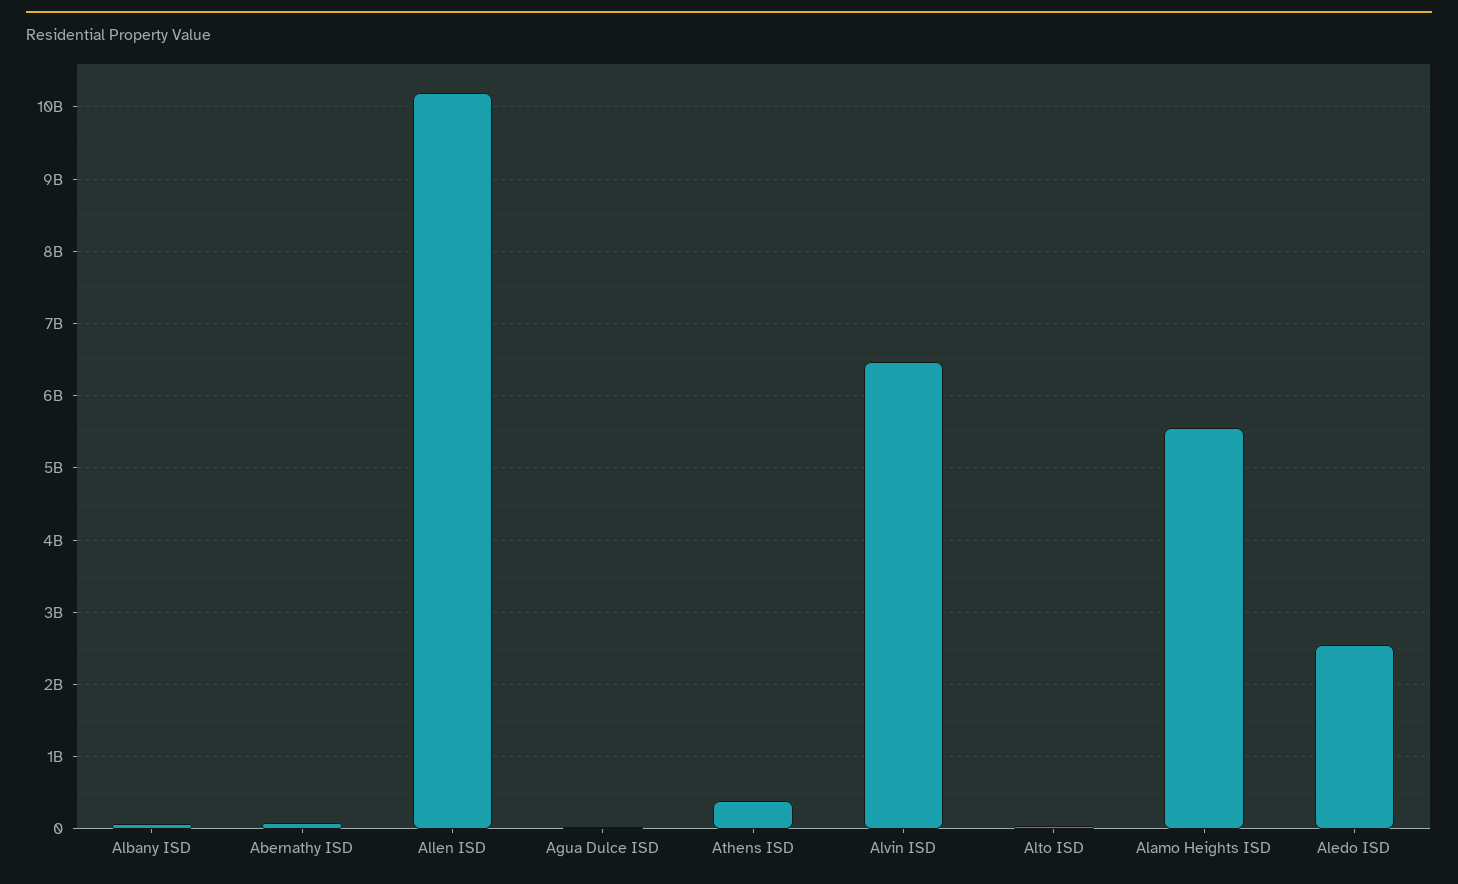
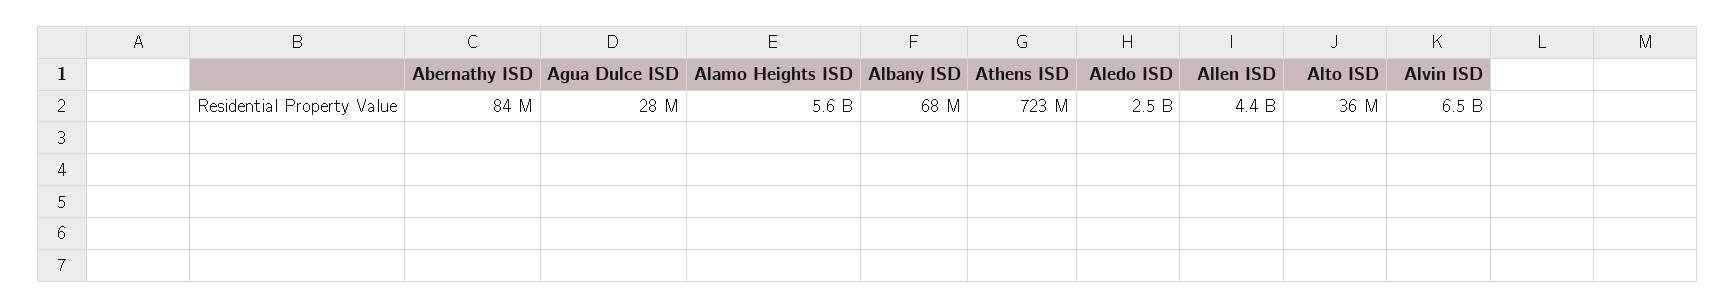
  {
    "Albany ISD": 68000000,
    "Abernathy ISD": 84000000,
-   "Allen ISD": 10200000000,
+   "Allen ISD": 4400000000,
    "Agua Dulce ISD": 28000000,
-   "Athens ISD": 400000000,
+   "Athens ISD": 723000000,
    "Alvin ISD": 6500000000,
    "Alto ISD": 36000000,
    "Alamo Heights ISD": 5600000000,
    "Aledo ISD": 2500000000
  }

